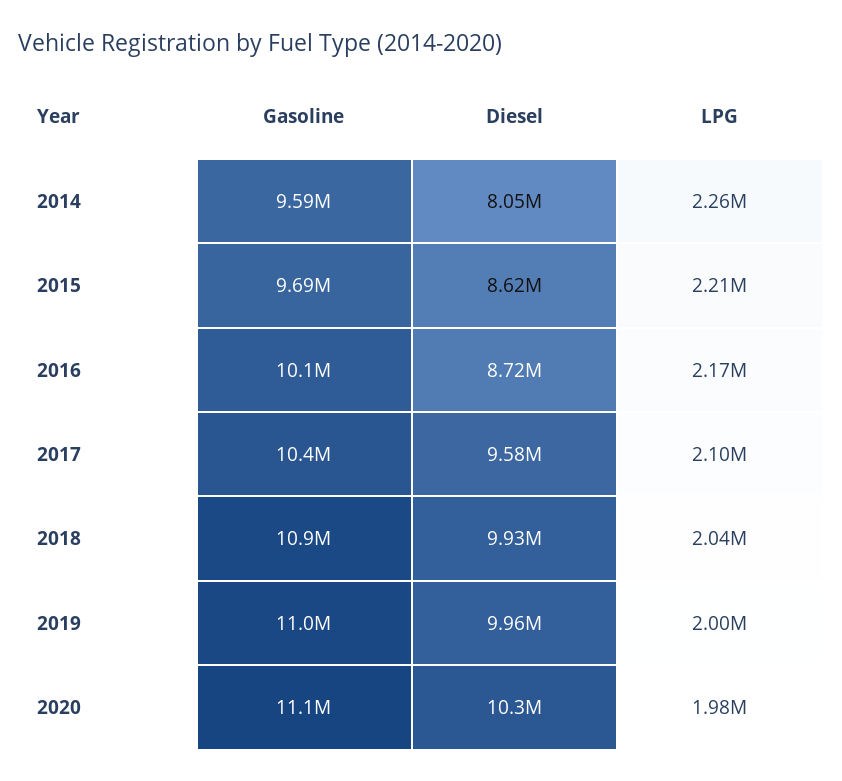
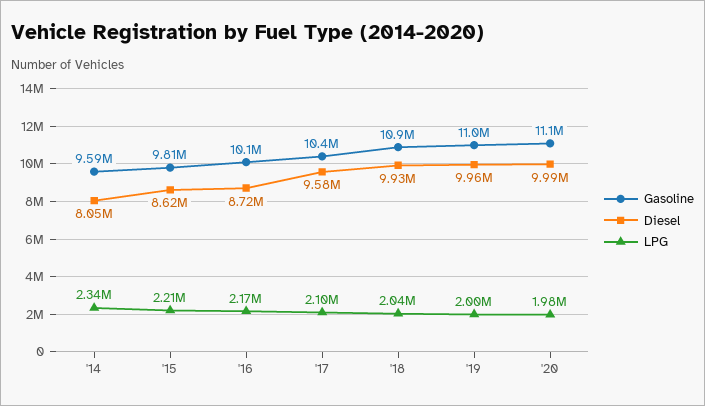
  {
    "Gasoline": {
      "2014": 9590000,
-     "2015": 9690000,
+     "2015": 9810000,
      "2016": 10100000,
      "2017": 10400000,
      "2018": 10900000,
      "2019": 11000000,
      "2020": 11100000
    },
    "Diesel": {
      "2014": 8050000,
      "2015": 8620000,
      "2016": 8720000,
      "2017": 9580000,
      "2018": 9930000,
      "2019": 9960000,
-     "2020": 10300000
+     "2020": 9990000
    },
    "LPG": {
-     "2014": 2260000,
+     "2014": 2340000,
      "2015": 2210000,
      "2016": 2170000,
      "2017": 2100000,
      "2018": 2040000,
      "2019": 2000000,
      "2020": 1980000
    }
  }

